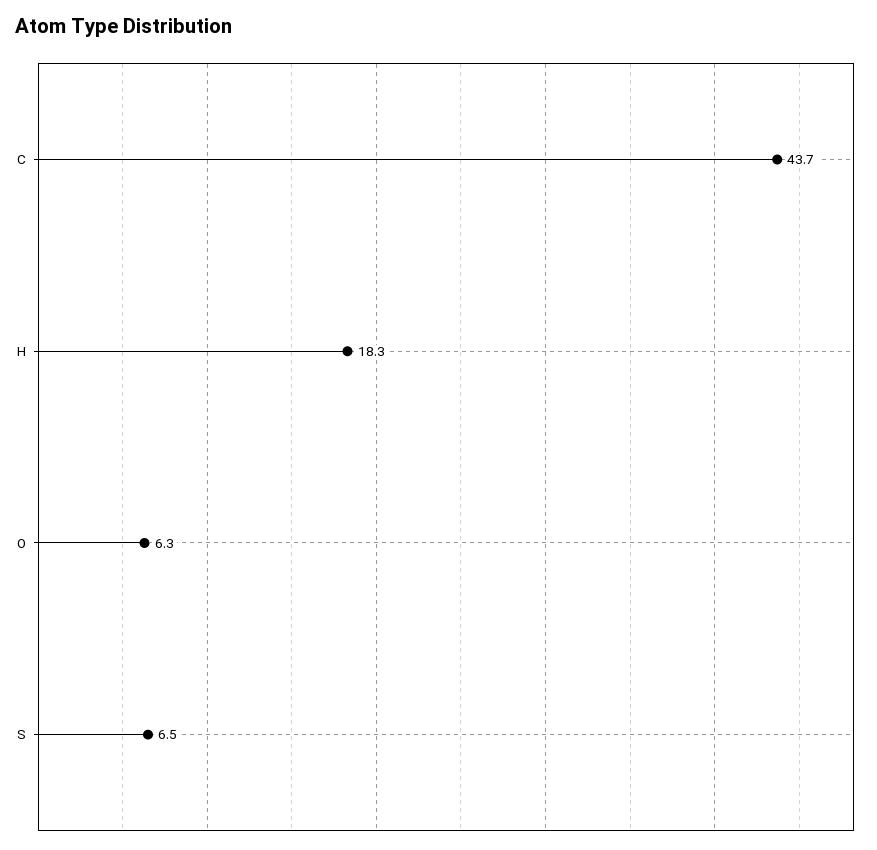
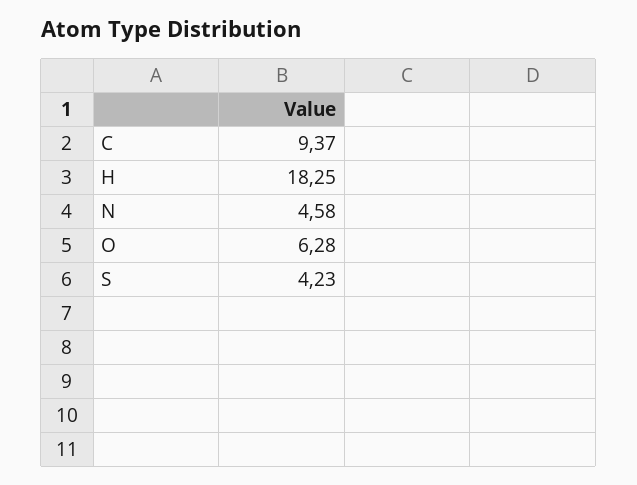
  {
-   "C": 43.7,
+   "C": 9.37,
    "H": 18.25,
    "O": 6.28,
-   "S": 6.5
+   "S": 4.23,
+   "N": 4.58
  }

